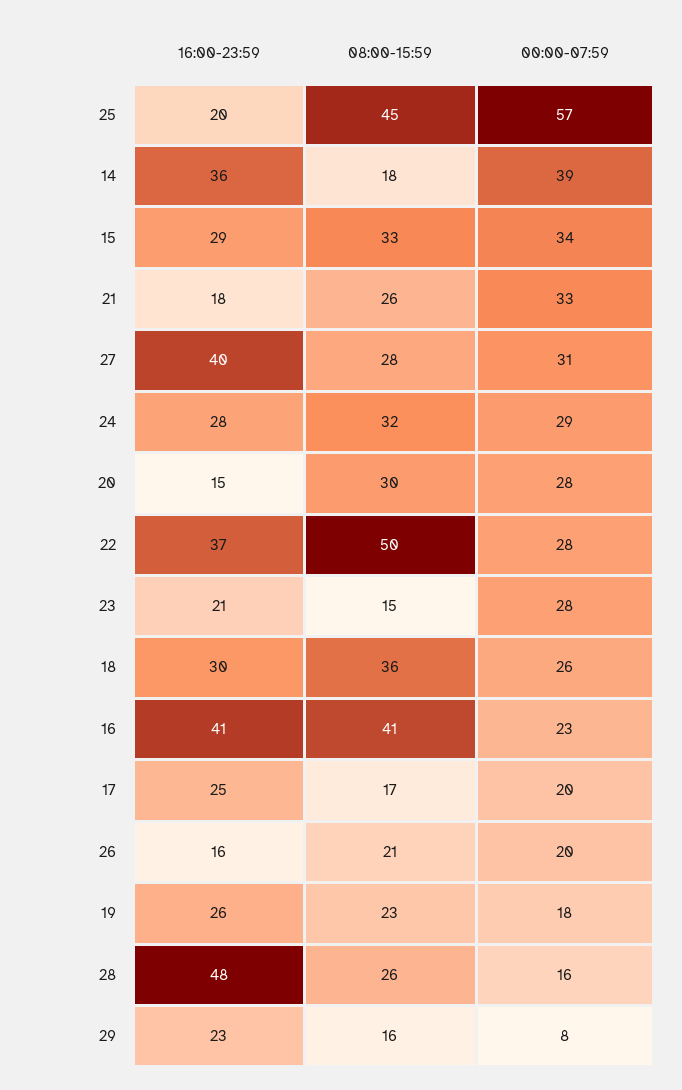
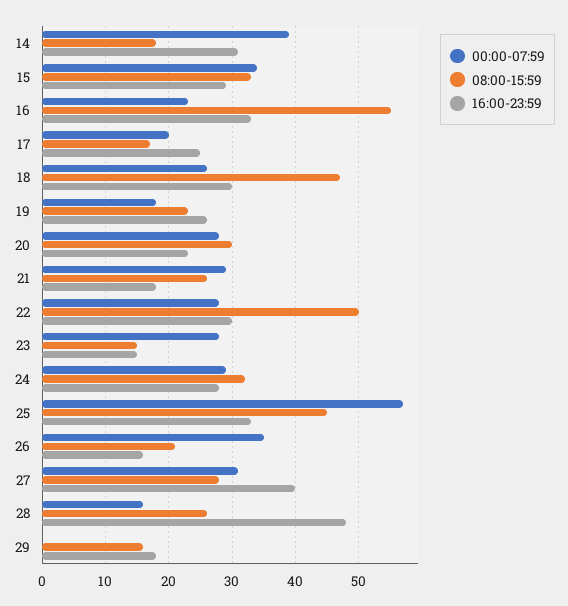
  {
    "16:00-23:59": {
-     "25": 20,
+     "25": 33,
-     "14": 36,
+     "14": 31,
      "15": 29,
      "21": 18,
      "27": 40,
      "24": 28,
-     "20": 15,
+     "20": 23,
-     "22": 37,
+     "22": 30,
-     "23": 21,
+     "23": 15,
      "18": 30,
-     "16": 41,
+     "16": 33,
      "17": 25,
      "26": 16,
      "19": 26,
      "28": 48,
-     "29": 23
+     "29": 18
    },
    "08:00-15:59": {
      "25": 45,
      "14": 18,
      "15": 33,
      "21": 26,
      "27": 28,
      "24": 32,
      "20": 30,
      "22": 50,
      "23": 15,
-     "18": 36,
+     "18": 47,
-     "16": 41,
+     "16": 55,
      "17": 17,
      "26": 21,
      "19": 23,
      "28": 26,
      "29": 16
    },
    "00:00-07:59": {
      "25": 57,
      "14": 39,
      "15": 34,
-     "21": 33,
+     "21": 29,
      "27": 31,
      "24": 29,
      "20": 28,
      "22": 28,
      "23": 28,
      "18": 26,
      "16": 23,
      "17": 20,
-     "26": 20,
+     "26": 35,
      "19": 18,
      "28": 16,
-     "29": 8
+     "29": 0
    }
  }

